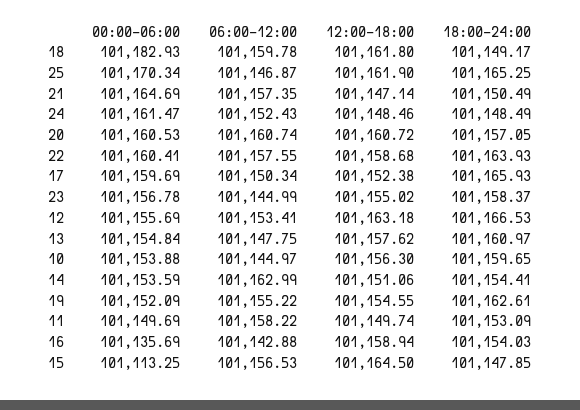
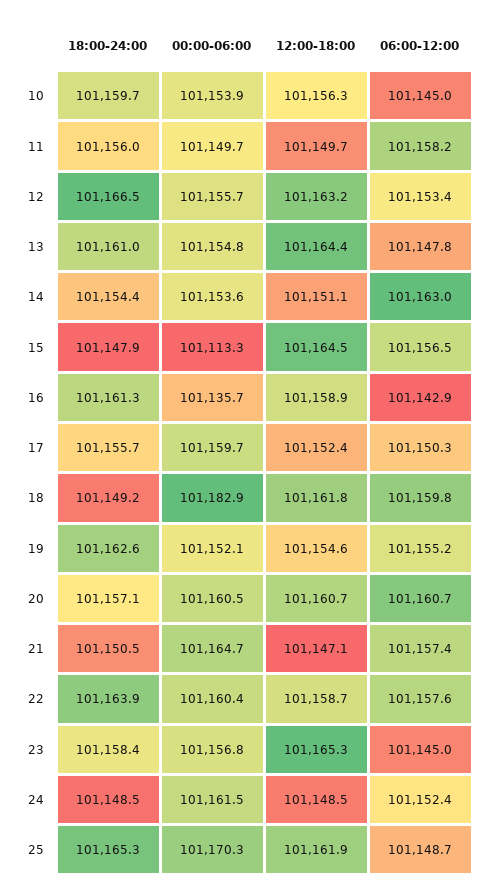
  {
    "00:00-06:00": {
      "18": 101182.93,
      "25": 101170.34,
      "21": 101164.69,
      "24": 101161.47,
      "20": 101160.53,
      "22": 101160.41,
      "17": 101159.69,
      "23": 101156.78,
      "12": 101155.69,
      "13": 101154.84,
      "10": 101153.88,
      "14": 101153.59,
      "19": 101152.09,
      "11": 101149.69,
      "16": 101135.69,
      "15": 101113.25
    },
    "06:00-12:00": {
      "18": 101159.78,
-     "25": 101146.87,
+     "25": 101148.7,
      "21": 101157.35,
      "24": 101152.43,
      "20": 101160.74,
      "22": 101157.55,
      "17": 101150.34,
      "23": 101144.99,
      "12": 101153.41,
      "13": 101147.75,
      "10": 101144.97,
      "14": 101162.99,
      "19": 101155.22,
      "11": 101158.22,
      "16": 101142.88,
      "15": 101156.53
    },
    "12:00-18:00": {
      "18": 101161.8,
      "25": 101161.9,
      "21": 101147.14,
      "24": 101148.46,
      "20": 101160.72,
      "22": 101158.68,
      "17": 101152.38,
-     "23": 101155.02,
+     "23": 101165.3,
      "12": 101163.18,
-     "13": 101157.62,
+     "13": 101164.4,
      "10": 101156.3,
      "14": 101151.06,
      "19": 101154.55,
      "11": 101149.74,
      "16": 101158.94,
      "15": 101164.5
    },
    "18:00-24:00": {
      "18": 101149.17,
      "25": 101165.25,
      "21": 101150.49,
      "24": 101148.49,
      "20": 101157.05,
      "22": 101163.93,
-     "17": 101165.93,
+     "17": 101155.7,
      "23": 101158.37,
      "12": 101166.53,
      "13": 101160.97,
      "10": 101159.65,
      "14": 101154.41,
      "19": 101162.61,
-     "11": 101153.09,
+     "11": 101156,
-     "16": 101154.03,
+     "16": 101161.3,
      "15": 101147.85
    }
  }

